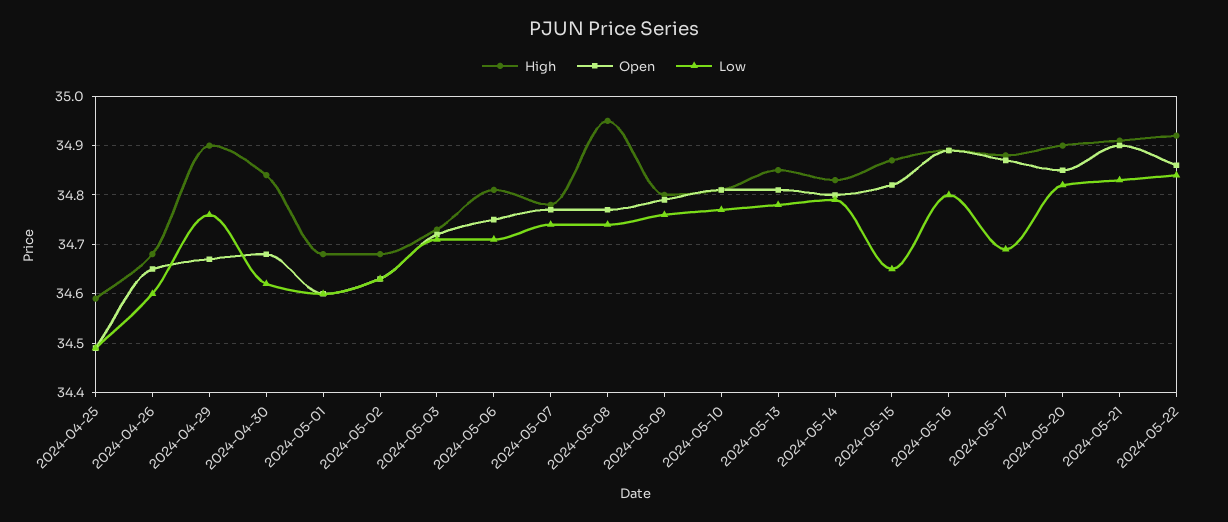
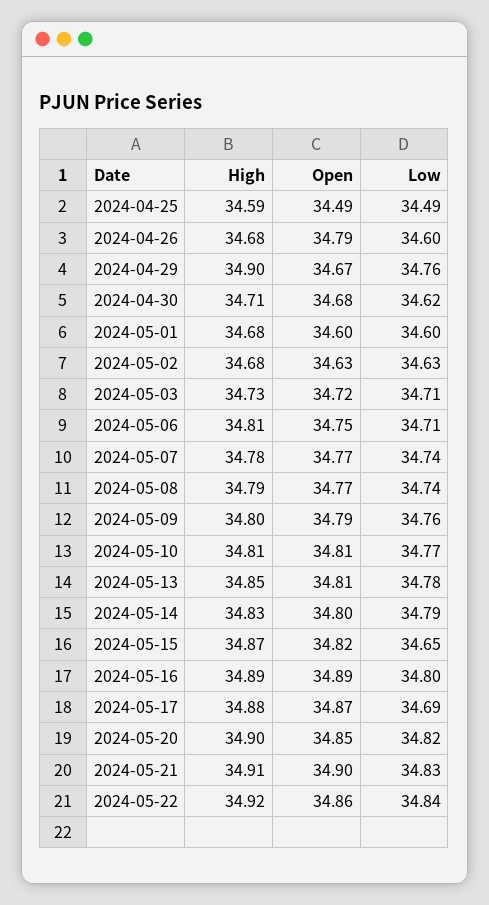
  {
    "High": {
      "2024-04-25": 34.59,
      "2024-04-26": 34.68,
      "2024-04-29": 34.9,
-     "2024-04-30": 34.85,
+     "2024-04-30": 34.71,
      "2024-05-01": 34.68,
      "2024-05-02": 34.68,
      "2024-05-03": 34.73,
      "2024-05-06": 34.81,
      "2024-05-07": 34.78,
-     "2024-05-08": 34.95,
+     "2024-05-08": 34.79,
      "2024-05-09": 34.8,
      "2024-05-10": 34.81,
      "2024-05-13": 34.85,
      "2024-05-14": 34.83,
      "2024-05-15": 34.87,
      "2024-05-16": 34.89,
      "2024-05-17": 34.88,
      "2024-05-20": 34.9,
      "2024-05-21": 34.91,
      "2024-05-22": 34.92
    },
    "Open": {
      "2024-04-25": 34.49,
-     "2024-04-26": 34.65,
+     "2024-04-26": 34.79,
      "2024-04-29": 34.67,
      "2024-04-30": 34.68,
      "2024-05-01": 34.6,
      "2024-05-02": 34.63,
      "2024-05-03": 34.72,
      "2024-05-06": 34.75,
      "2024-05-07": 34.77,
      "2024-05-08": 34.77,
      "2024-05-09": 34.79,
      "2024-05-10": 34.81,
      "2024-05-13": 34.81,
      "2024-05-14": 34.8,
      "2024-05-15": 34.82,
      "2024-05-16": 34.89,
      "2024-05-17": 34.87,
      "2024-05-20": 34.85,
      "2024-05-21": 34.9,
      "2024-05-22": 34.86
    },
    "Low": {
      "2024-04-25": 34.49,
      "2024-04-26": 34.6,
      "2024-04-29": 34.76,
      "2024-04-30": 34.62,
      "2024-05-01": 34.6,
      "2024-05-02": 34.63,
      "2024-05-03": 34.71,
      "2024-05-06": 34.71,
      "2024-05-07": 34.74,
      "2024-05-08": 34.74,
      "2024-05-09": 34.76,
      "2024-05-10": 34.77,
      "2024-05-13": 34.78,
      "2024-05-14": 34.79,
      "2024-05-15": 34.65,
      "2024-05-16": 34.8,
      "2024-05-17": 34.69,
      "2024-05-20": 34.82,
      "2024-05-21": 34.83,
      "2024-05-22": 34.84
    }
  }

